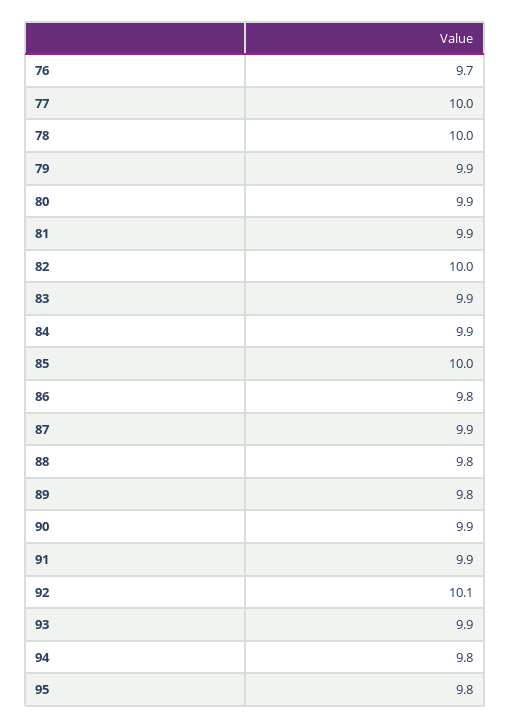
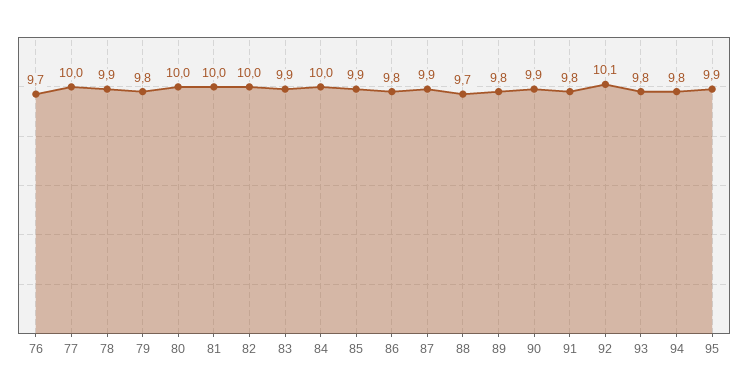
  {
    "76": 9.7,
    "77": 10,
-   "78": 10,
+   "78": 9.9,
-   "79": 9.9,
+   "79": 9.8,
-   "80": 9.9,
+   "80": 10,
-   "81": 9.9,
+   "81": 10,
    "82": 10,
    "83": 9.9,
-   "84": 9.9,
+   "84": 10,
-   "85": 10,
+   "85": 9.9,
    "86": 9.8,
    "87": 9.9,
-   "88": 9.8,
+   "88": 9.7,
    "89": 9.8,
    "90": 9.9,
-   "91": 9.9,
+   "91": 9.8,
    "92": 10.1,
-   "93": 9.9,
+   "93": 9.8,
    "94": 9.8,
-   "95": 9.8
+   "95": 9.9
  }

